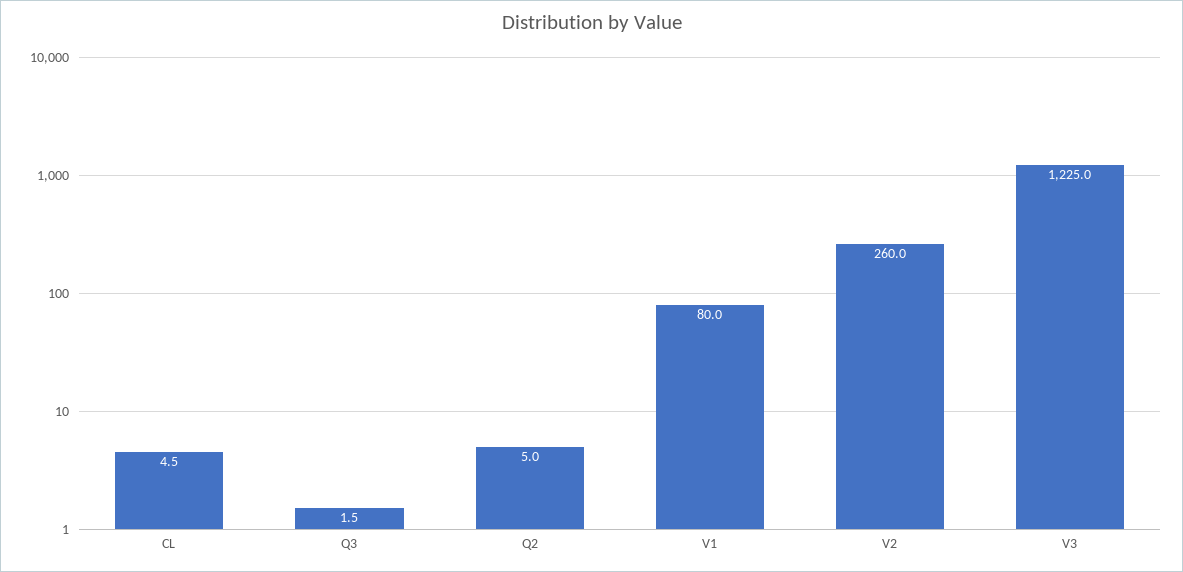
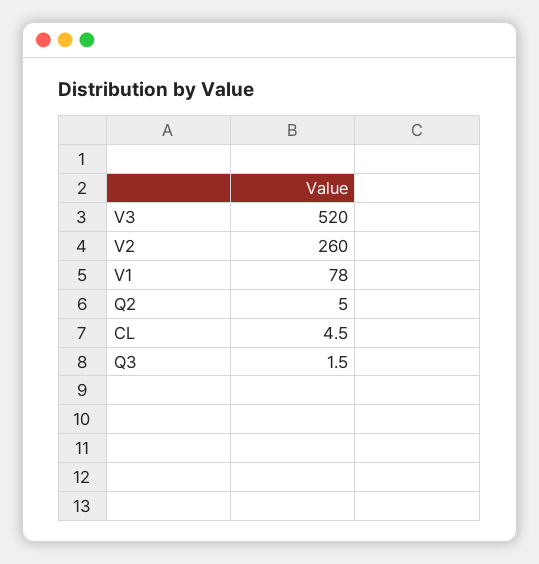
  {
    "CL": 4.5,
    "Q3": 1.5,
    "Q2": 5,
-   "V1": 80,
+   "V1": 78,
    "V2": 260,
-   "V3": 1225
+   "V3": 520
  }

